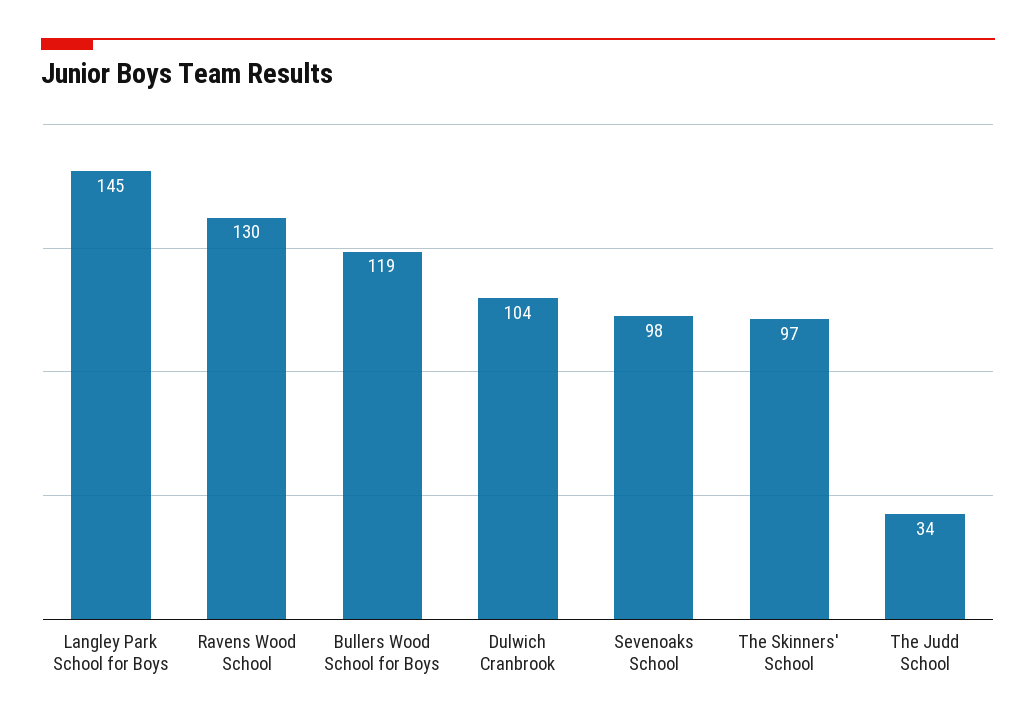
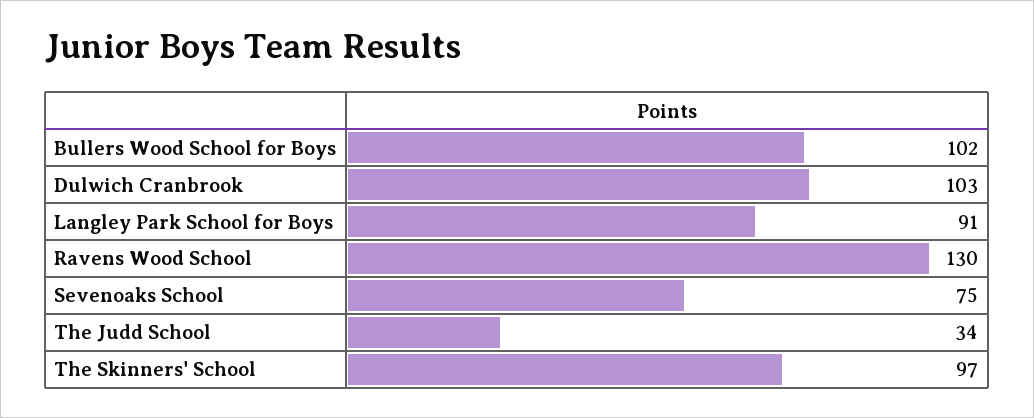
  {
-   "Langley Park School for Boys": 145,
+   "Langley Park School for Boys": 91,
    "Ravens Wood School": 130,
-   "Bullers Wood School for Boys": 119,
+   "Bullers Wood School for Boys": 102,
-   "Dulwich Cranbrook": 104,
+   "Dulwich Cranbrook": 103,
-   "Sevenoaks School": 98,
+   "Sevenoaks School": 75,
    "The Skinners' School": 97,
    "The Judd School": 34
  }

